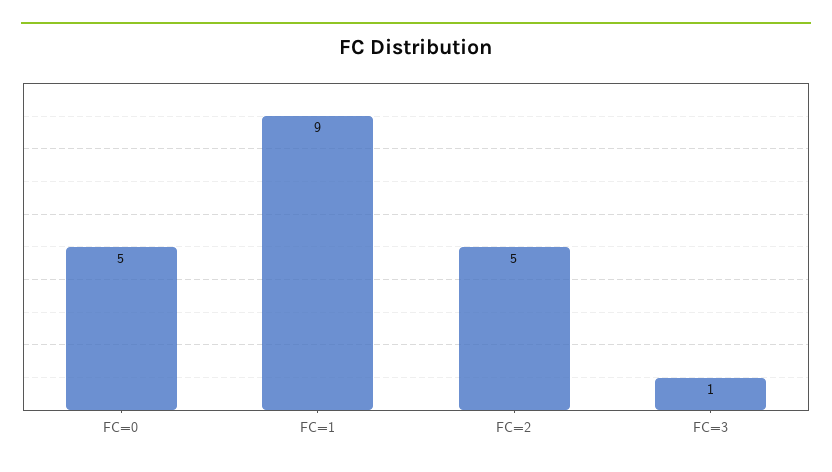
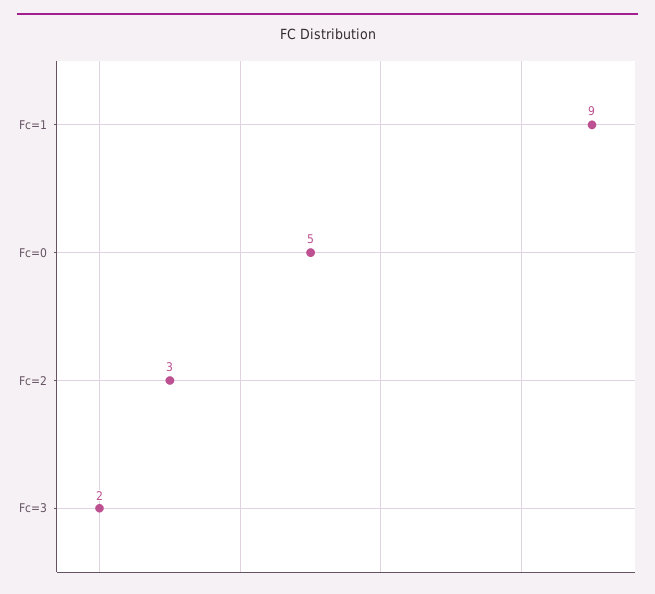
  {
    "FC=0": 5,
    "FC=1": 9,
-   "FC=2": 5,
+   "FC=2": 3,
-   "FC=3": 1
+   "FC=3": 2
  }

